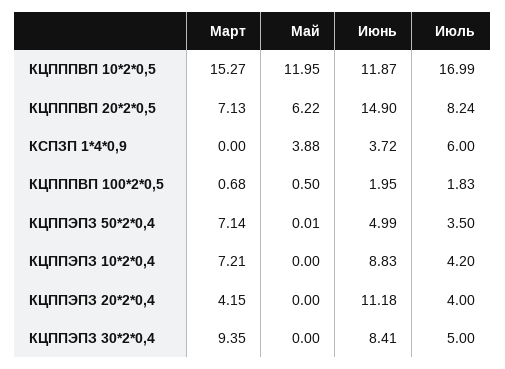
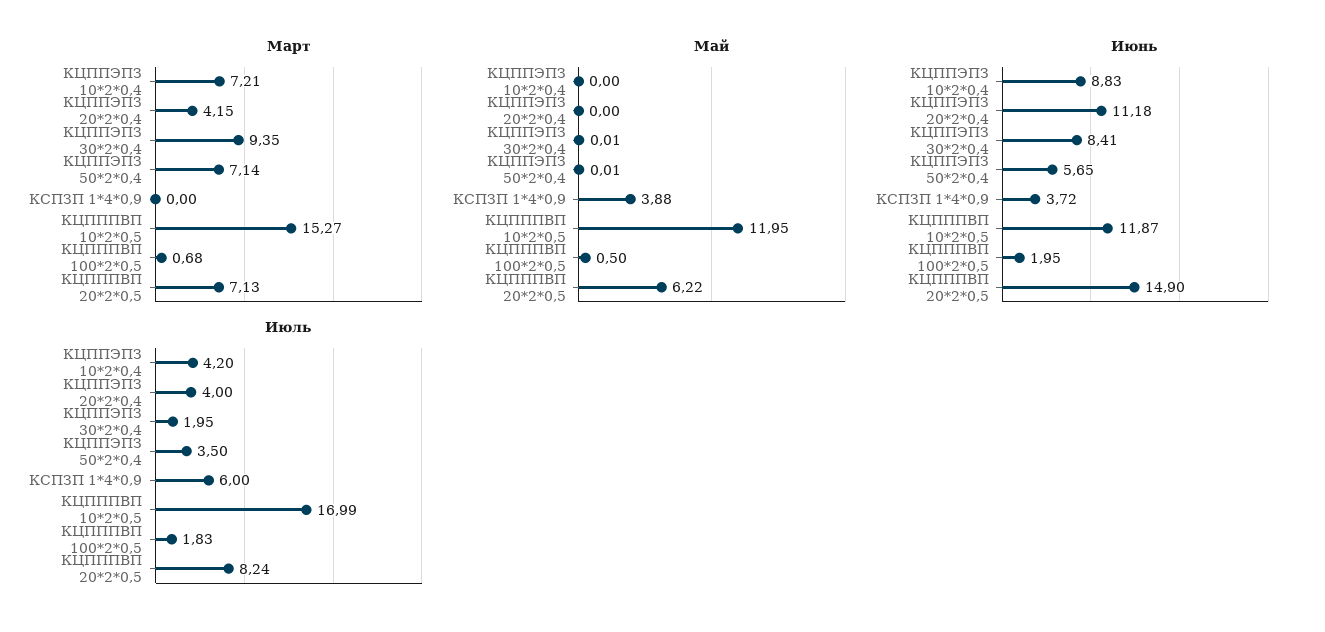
  {
    "Март": {
      "КЦПППВП 10*2*0,5": 15.27,
      "КЦПППВП 20*2*0,5": 7.13,
      "КСПЗП 1*4*0,9": 0,
      "КЦПППВП 100*2*0,5": 0.68,
      "КЦППЭПЗ 50*2*0,4": 7.14,
      "КЦППЭПЗ 10*2*0,4": 7.21,
      "КЦППЭПЗ 20*2*0,4": 4.15,
      "КЦППЭПЗ 30*2*0,4": 9.35
    },
    "Май": {
      "КЦПППВП 10*2*0,5": 11.95,
      "КЦПППВП 20*2*0,5": 6.22,
      "КСПЗП 1*4*0,9": 3.88,
      "КЦПППВП 100*2*0,5": 0.5,
      "КЦППЭПЗ 50*2*0,4": 0.01,
      "КЦППЭПЗ 10*2*0,4": 0,
      "КЦППЭПЗ 20*2*0,4": 0,
-     "КЦППЭПЗ 30*2*0,4": 0
+     "КЦППЭПЗ 30*2*0,4": 0.01
    },
    "Июнь": {
      "КЦПППВП 10*2*0,5": 11.87,
      "КЦПППВП 20*2*0,5": 14.9,
      "КСПЗП 1*4*0,9": 3.72,
      "КЦПППВП 100*2*0,5": 1.95,
-     "КЦППЭПЗ 50*2*0,4": 4.99,
+     "КЦППЭПЗ 50*2*0,4": 5.65,
      "КЦППЭПЗ 10*2*0,4": 8.83,
      "КЦППЭПЗ 20*2*0,4": 11.18,
      "КЦППЭПЗ 30*2*0,4": 8.41
    },
    "Июль": {
      "КЦПППВП 10*2*0,5": 16.99,
      "КЦПППВП 20*2*0,5": 8.24,
      "КСПЗП 1*4*0,9": 6,
      "КЦПППВП 100*2*0,5": 1.83,
      "КЦППЭПЗ 50*2*0,4": 3.5,
      "КЦППЭПЗ 10*2*0,4": 4.2,
      "КЦППЭПЗ 20*2*0,4": 4,
-     "КЦППЭПЗ 30*2*0,4": 5
+     "КЦППЭПЗ 30*2*0,4": 1.95
    }
  }

